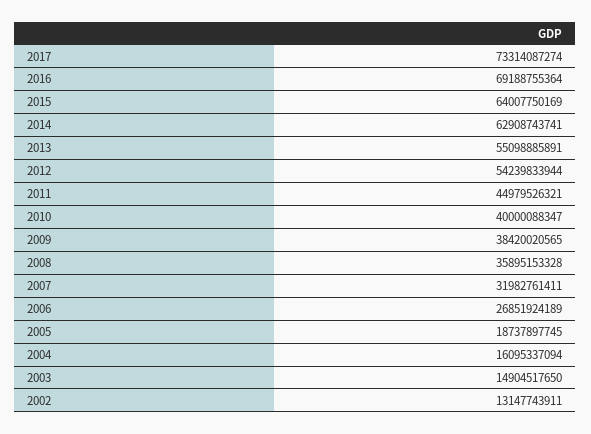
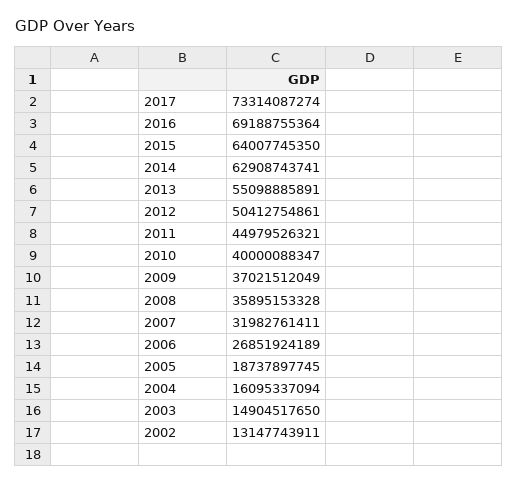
  {
    "2017": 73314087274,
    "2016": 69188755364,
-   "2015": 64007750169,
+   "2015": 64007745350,
    "2014": 62908743741,
    "2013": 55098885891,
-   "2012": 54239833944,
+   "2012": 50412754861,
    "2011": 44979526321,
    "2010": 40000088347,
-   "2009": 38420020565,
+   "2009": 37021512049,
    "2008": 35895153328,
    "2007": 31982761411,
    "2006": 26851924189,
    "2005": 18737897745,
    "2004": 16095337094,
    "2003": 14904517650,
    "2002": 13147743911
  }

